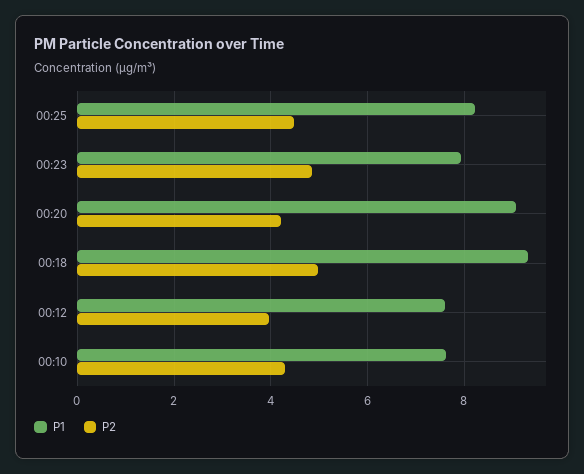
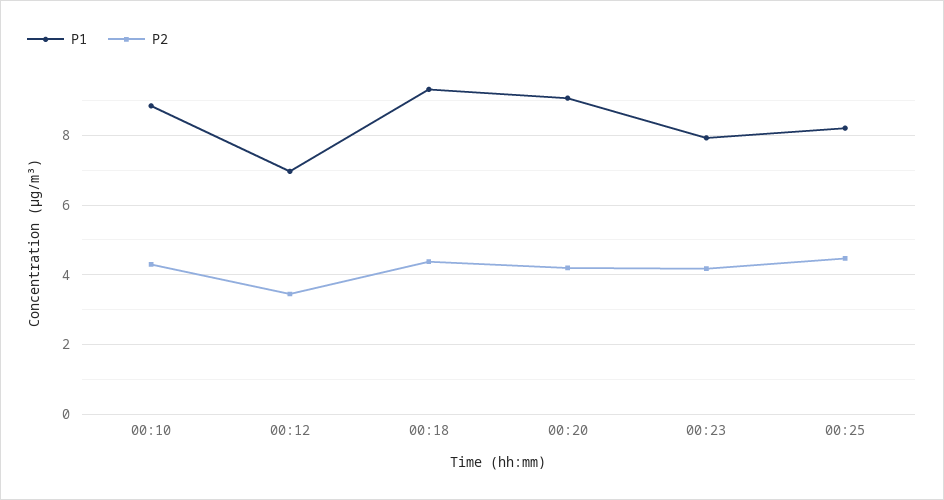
  {
    "P1": {
      "00:25": 8.2,
      "00:23": 8,
      "00:20": 9,
      "00:18": 9.4,
-     "00:12": 7.6,
+     "00:12": 7,
-     "00:10": 7.6
+     "00:10": 8.8
    },
    "P2": {
      "00:25": 4.4,
-     "00:23": 4.8,
+     "00:23": 4.2,
      "00:20": 4.2,
-     "00:18": 5,
+     "00:18": 4.4,
-     "00:12": 4,
+     "00:12": 3.4,
      "00:10": 4.4
    }
  }

